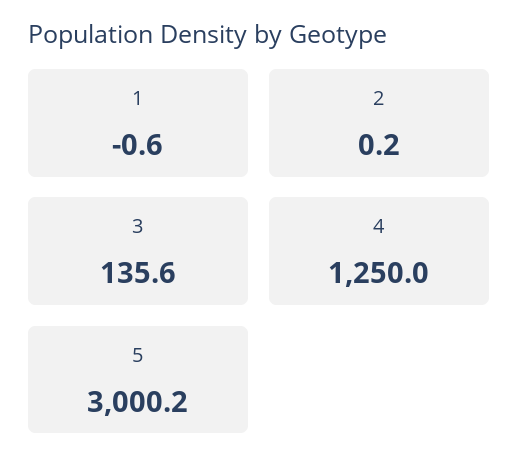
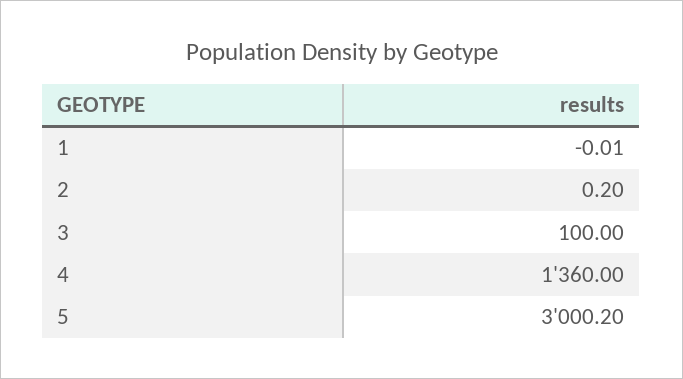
  {
-   "1": -0.6,
+   "1": -0.01,
    "2": 0.2,
-   "3": 135.6,
+   "3": 100,
-   "4": 1250,
+   "4": 1360,
    "5": 3000.2
  }

